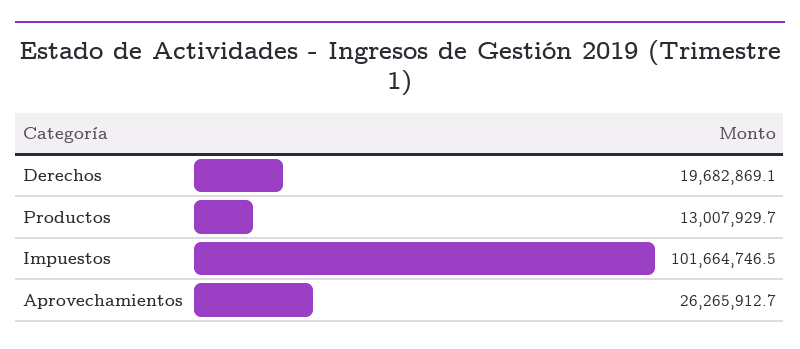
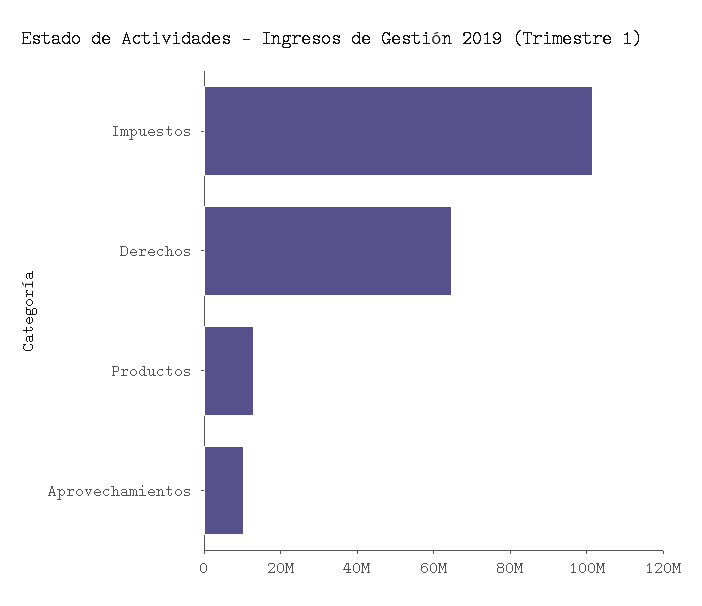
  {
-   "Derechos": 19682869.1,
+   "Derechos": 65000000,
    "Productos": 13007929.7,
    "Impuestos": 101664746.5,
-   "Aprovechamientos": 26265912.7
+   "Aprovechamientos": 10000000
  }

